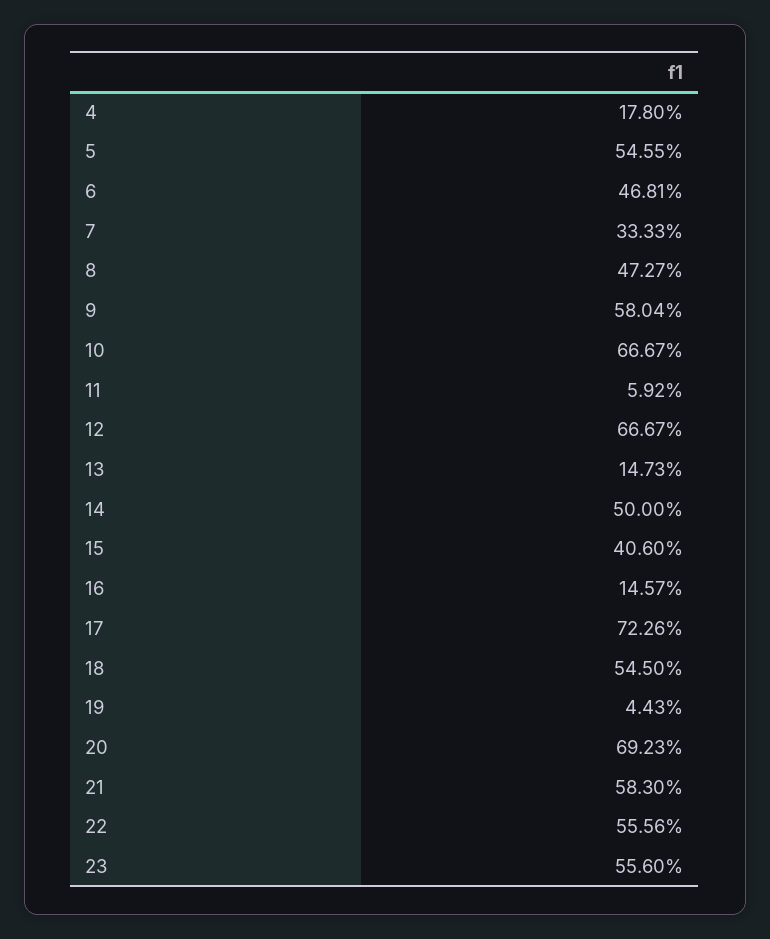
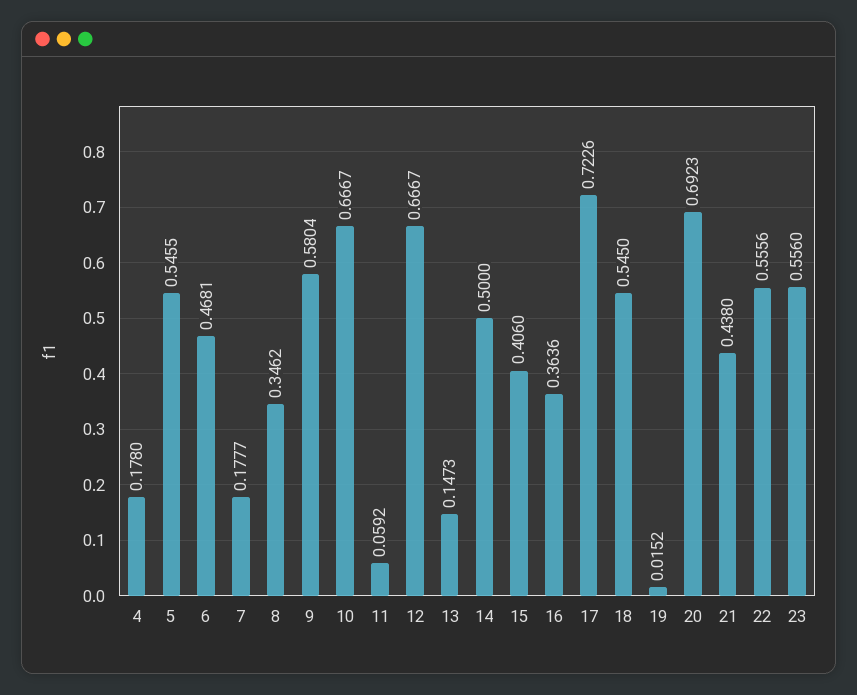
  {
    "4": 0.178,
    "5": 0.5455,
    "6": 0.4681,
-   "7": 0.3333,
+   "7": 0.1777,
-   "8": 0.4727,
+   "8": 0.3462,
    "9": 0.5804,
    "10": 0.6667,
    "11": 0.0592,
    "12": 0.6667,
    "13": 0.1473,
    "14": 0.5,
    "15": 0.406,
-   "16": 0.1457,
+   "16": 0.3636,
    "17": 0.7226,
    "18": 0.545,
-   "19": 0.0443,
+   "19": 0.0152,
    "20": 0.6923,
-   "21": 0.583,
+   "21": 0.438,
    "22": 0.5556,
    "23": 0.556
  }

